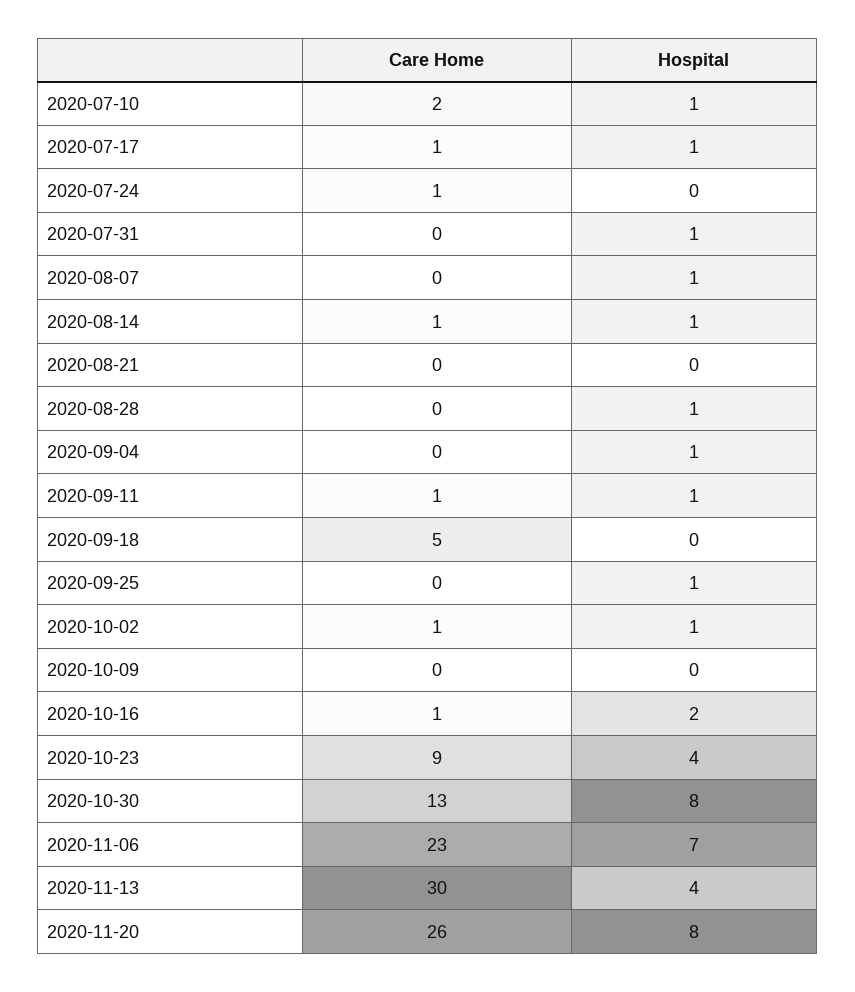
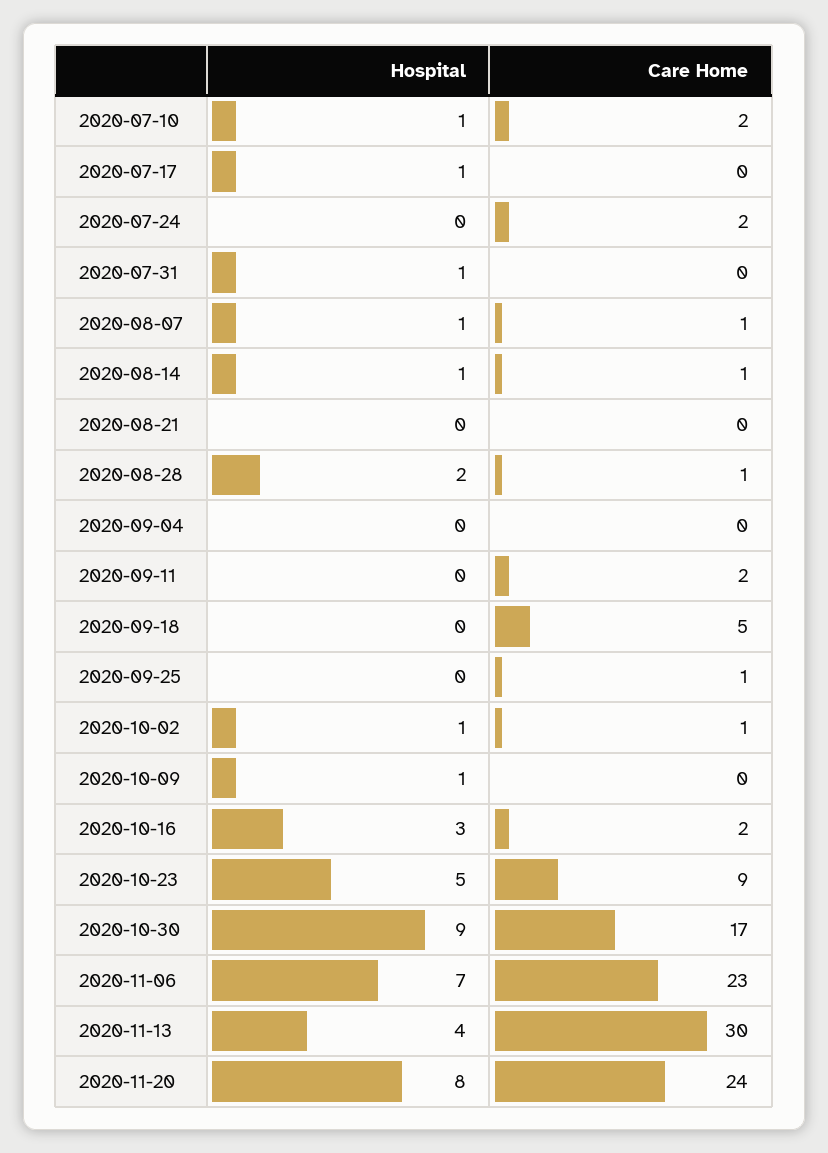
  {
    "Care Home": {
      "2020-07-10": 2,
-     "2020-07-17": 1,
+     "2020-07-17": 0,
-     "2020-07-24": 1,
+     "2020-07-24": 2,
      "2020-07-31": 0,
-     "2020-08-07": 0,
+     "2020-08-07": 1,
      "2020-08-14": 1,
      "2020-08-21": 0,
-     "2020-08-28": 0,
+     "2020-08-28": 1,
      "2020-09-04": 0,
-     "2020-09-11": 1,
+     "2020-09-11": 2,
      "2020-09-18": 5,
-     "2020-09-25": 0,
+     "2020-09-25": 1,
      "2020-10-02": 1,
      "2020-10-09": 0,
-     "2020-10-16": 1,
+     "2020-10-16": 2,
      "2020-10-23": 9,
-     "2020-10-30": 13,
+     "2020-10-30": 17,
      "2020-11-06": 23,
      "2020-11-13": 30,
-     "2020-11-20": 26
+     "2020-11-20": 24
    },
    "Hospital": {
      "2020-07-10": 1,
      "2020-07-17": 1,
      "2020-07-24": 0,
      "2020-07-31": 1,
      "2020-08-07": 1,
      "2020-08-14": 1,
      "2020-08-21": 0,
-     "2020-08-28": 1,
+     "2020-08-28": 2,
-     "2020-09-04": 1,
+     "2020-09-04": 0,
-     "2020-09-11": 1,
+     "2020-09-11": 0,
      "2020-09-18": 0,
-     "2020-09-25": 1,
+     "2020-09-25": 0,
      "2020-10-02": 1,
-     "2020-10-09": 0,
+     "2020-10-09": 1,
-     "2020-10-16": 2,
+     "2020-10-16": 3,
-     "2020-10-23": 4,
+     "2020-10-23": 5,
-     "2020-10-30": 8,
+     "2020-10-30": 9,
      "2020-11-06": 7,
      "2020-11-13": 4,
      "2020-11-20": 8
    }
  }

